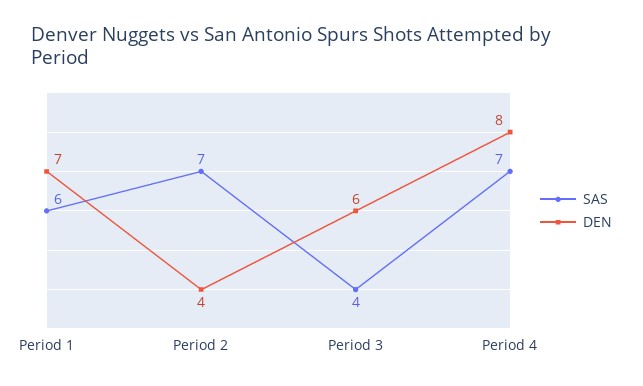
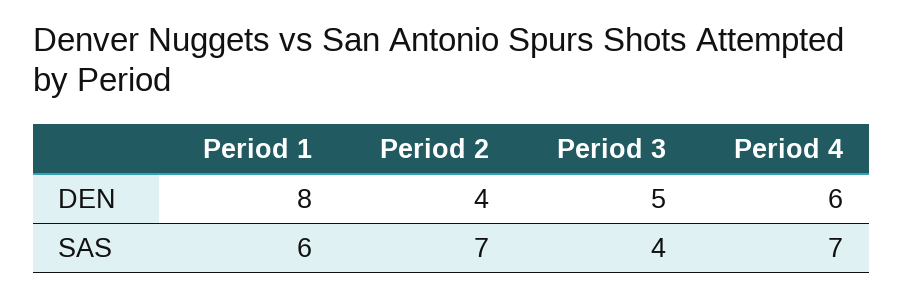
  {
    "SAS": {
      "Period 1": 6,
      "Period 2": 7,
      "Period 3": 4,
      "Period 4": 7
    },
    "DEN": {
-     "Period 1": 7,
+     "Period 1": 8,
      "Period 2": 4,
-     "Period 3": 6,
+     "Period 3": 5,
-     "Period 4": 8
+     "Period 4": 6
    }
  }

